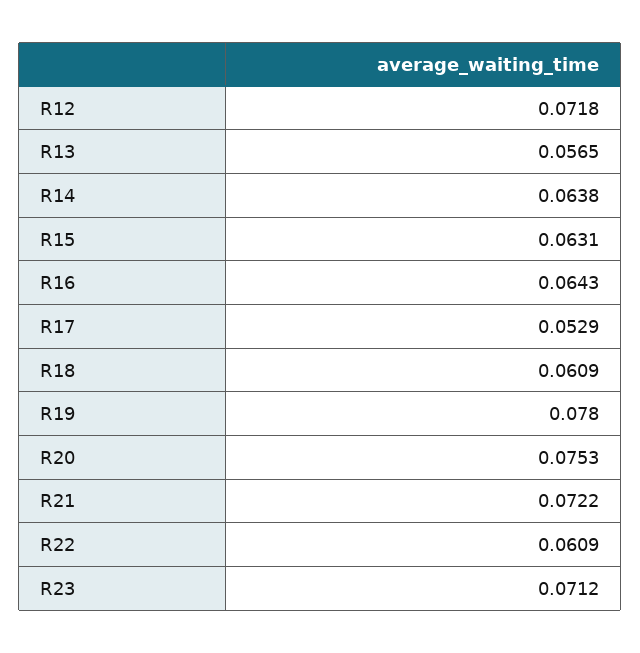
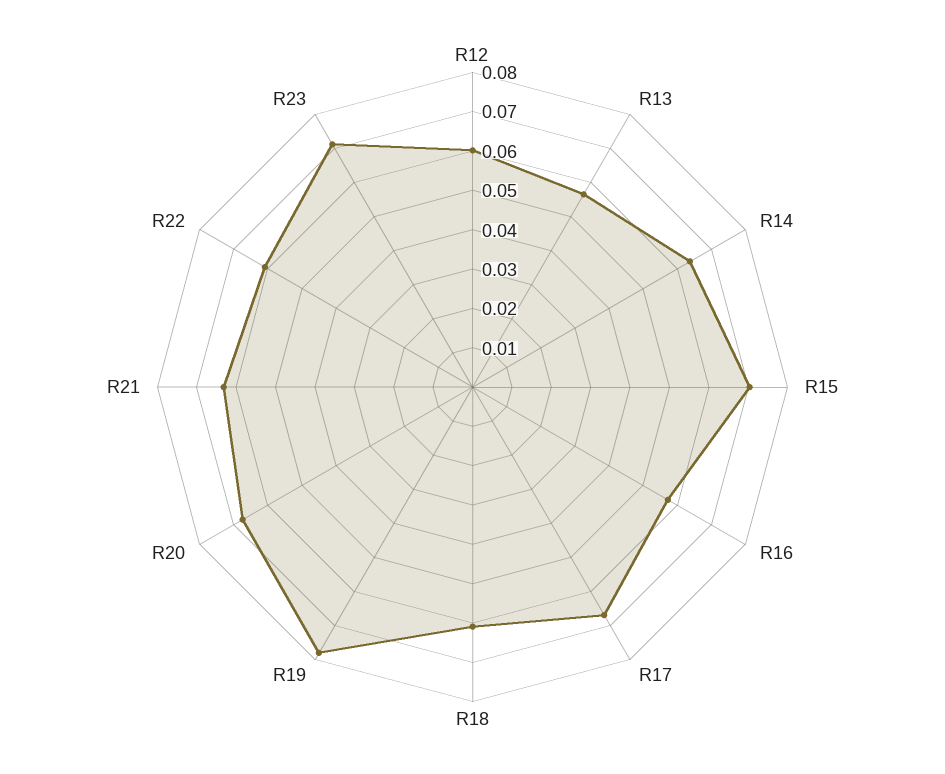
  {
-   "R12": 0.0718,
+   "R12": 0.06,
    "R13": 0.0565,
    "R14": 0.0638,
-   "R15": 0.0631,
+   "R15": 0.07,
-   "R16": 0.0643,
+   "R16": 0.0575,
-   "R17": 0.0529,
+   "R17": 0.0675,
    "R18": 0.0609,
    "R19": 0.078,
-   "R20": 0.0753,
+   "R20": 0.0675,
-   "R21": 0.0722,
+   "R21": 0.0625,
    "R22": 0.0609,
    "R23": 0.0712
  }

